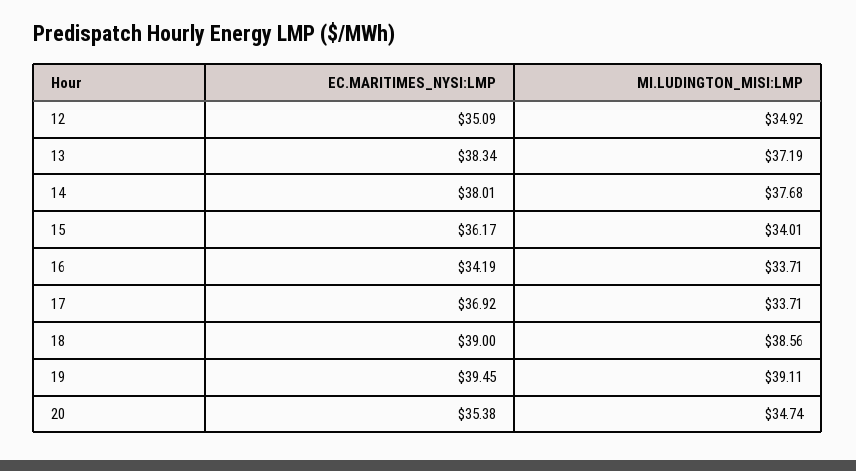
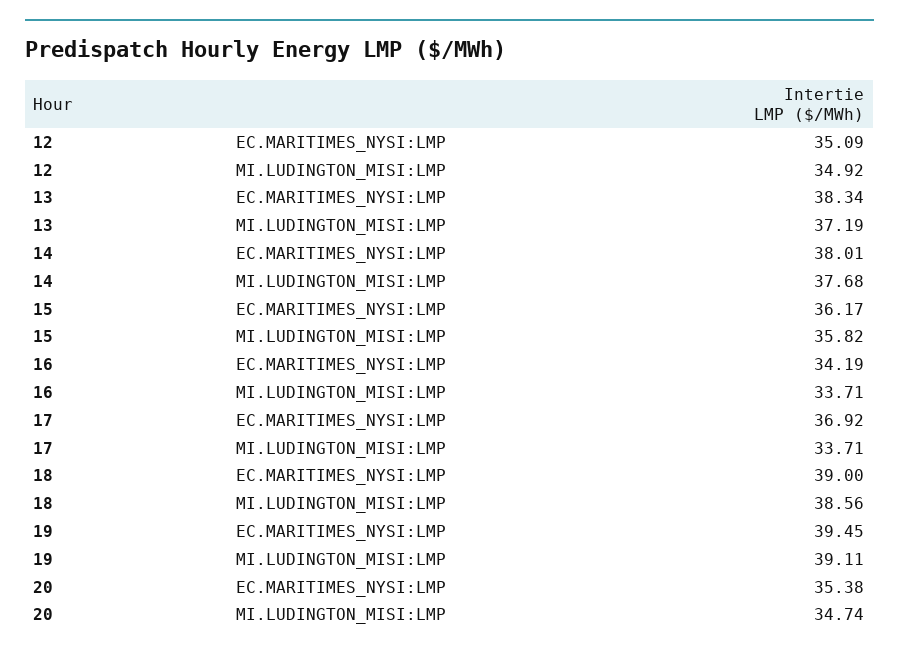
  {
    "EC.MARITIMES_NYSI:LMP": {
      "12": 35.09,
      "13": 38.34,
      "14": 38.01,
      "15": 36.17,
      "16": 34.19,
      "17": 36.92,
      "18": 39,
      "19": 39.45,
      "20": 35.38
    },
    "MI.LUDINGTON_MISI:LMP": {
      "12": 34.92,
      "13": 37.19,
      "14": 37.68,
-     "15": 34.01,
+     "15": 35.82,
      "16": 33.71,
      "17": 33.71,
      "18": 38.56,
      "19": 39.11,
      "20": 34.74
    }
  }

